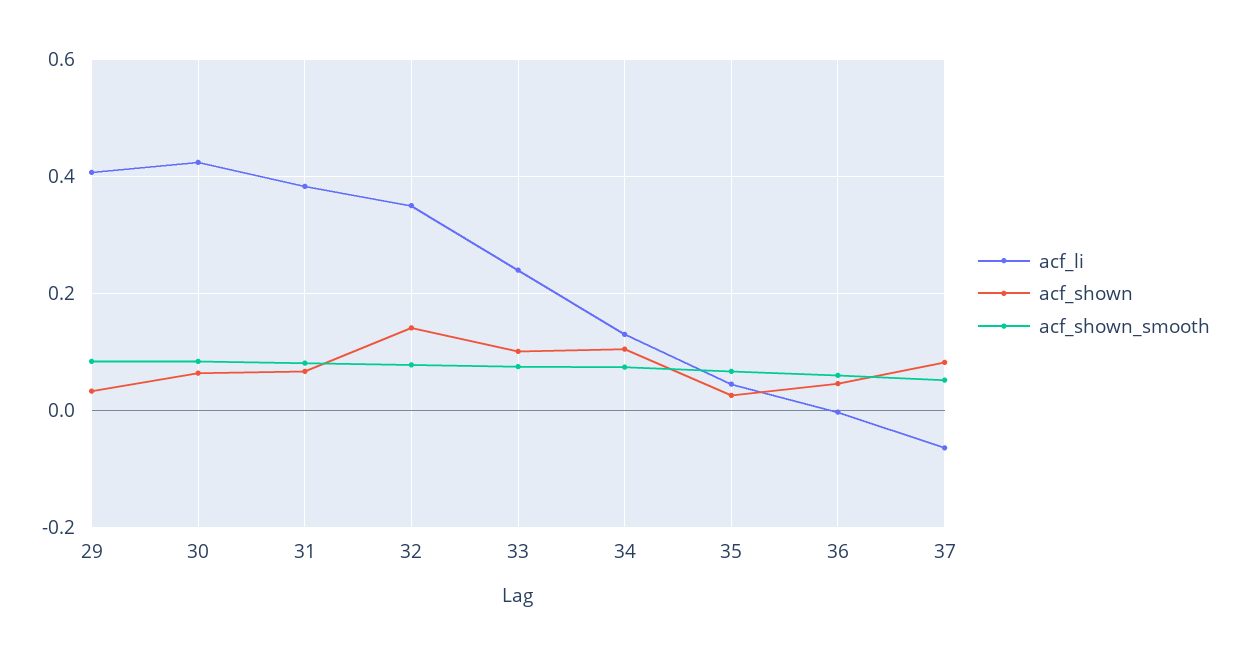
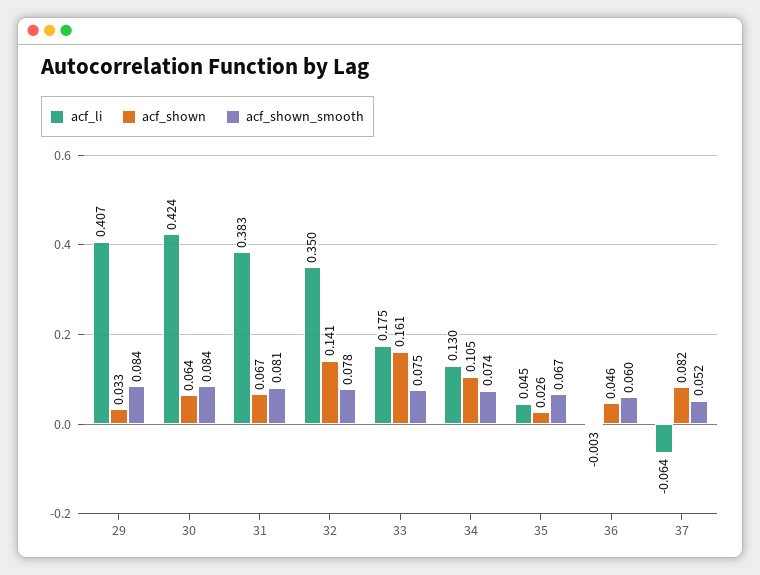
  {
    "acf_li": {
      "29": 0.407,
      "30": 0.424,
      "31": 0.383,
      "32": 0.35,
-     "33": 0.24,
+     "33": 0.175,
      "34": 0.13,
      "35": 0.045,
      "36": -0.003,
      "37": -0.064
    },
    "acf_shown": {
      "29": 0.033,
      "30": 0.064,
      "31": 0.067,
      "32": 0.141,
-     "33": 0.1,
+     "33": 0.161,
      "34": 0.105,
      "35": 0.026,
      "36": 0.046,
      "37": 0.082
    },
    "acf_shown_smooth": {
      "29": 0.084,
      "30": 0.084,
      "31": 0.081,
      "32": 0.078,
      "33": 0.075,
      "34": 0.074,
      "35": 0.067,
      "36": 0.06,
      "37": 0.052
    }
  }

